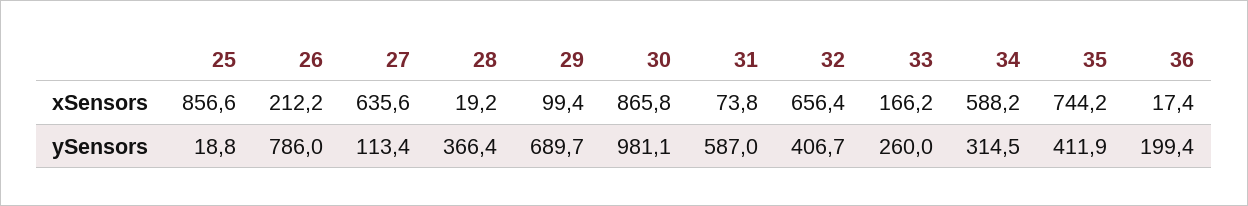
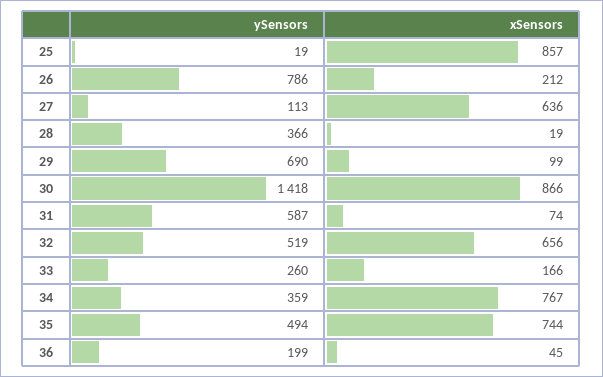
  {
    "25": {
      "xSensors": 856.6,
      "ySensors": 18.8
    },
    "26": {
      "xSensors": 212.2,
      "ySensors": 786
    },
    "27": {
      "xSensors": 635.6,
      "ySensors": 113.4
    },
    "28": {
      "xSensors": 19.2,
      "ySensors": 366.4
    },
    "29": {
      "xSensors": 99.4,
      "ySensors": 689.7
    },
    "30": {
      "xSensors": 865.8,
-     "ySensors": 981.1
+     "ySensors": 1418
    },
    "31": {
      "xSensors": 73.8,
      "ySensors": 587
    },
    "32": {
      "xSensors": 656.4,
-     "ySensors": 406.7
+     "ySensors": 519
    },
    "33": {
      "xSensors": 166.2,
      "ySensors": 260
    },
    "34": {
-     "xSensors": 588.2,
+     "xSensors": 767,
-     "ySensors": 314.5
+     "ySensors": 359
    },
    "35": {
      "xSensors": 744.2,
-     "ySensors": 411.9
+     "ySensors": 494
    },
    "36": {
-     "xSensors": 17.4,
+     "xSensors": 45,
      "ySensors": 199.4
    }
  }

